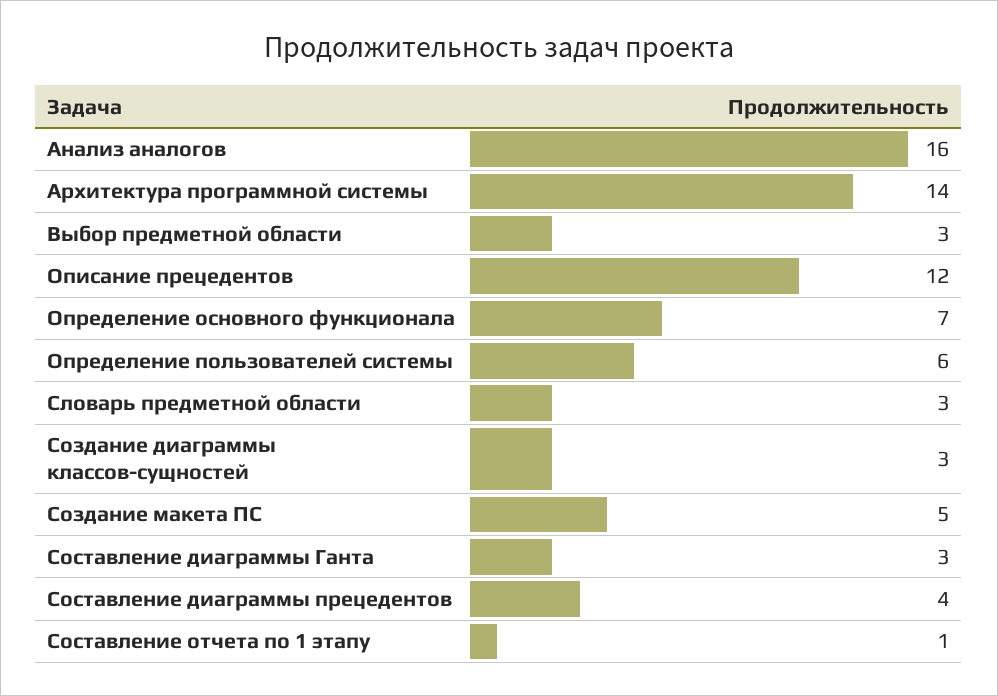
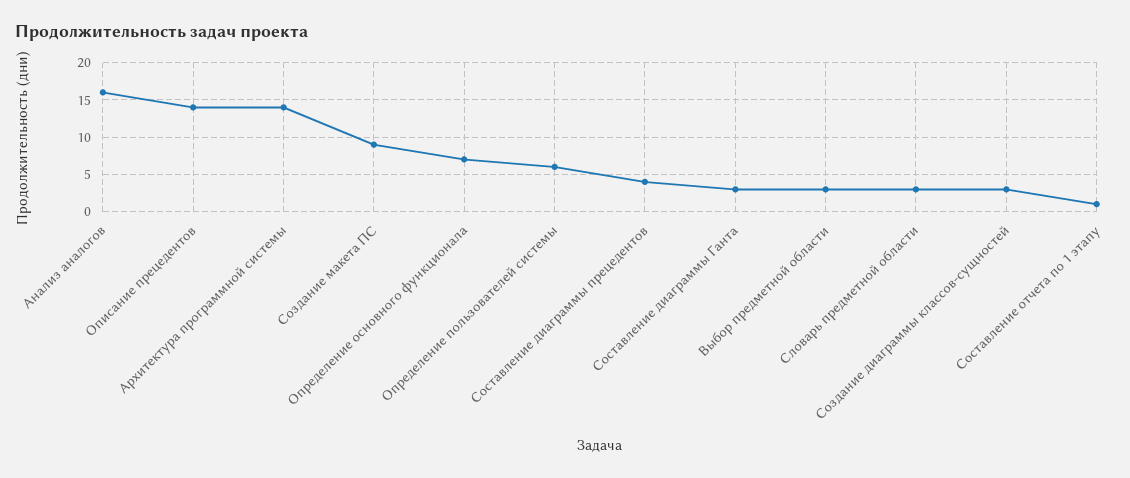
  {
    "Анализ аналогов": 16,
    "Архитектура программной системы": 14,
    "Выбор предметной области": 3,
-   "Описание прецедентов": 12,
+   "Описание прецедентов": 14,
    "Определение основного функционала": 7,
    "Определение пользователей системы": 6,
    "Словарь предметной области": 3,
    "Создание диаграммы классов-сущностей": 3,
-   "Создание макета ПС": 5,
+   "Создание макета ПС": 9,
    "Составление диаграммы Ганта": 3,
    "Составление диаграммы прецедентов": 4,
    "Составление отчета по 1 этапу": 1
  }

